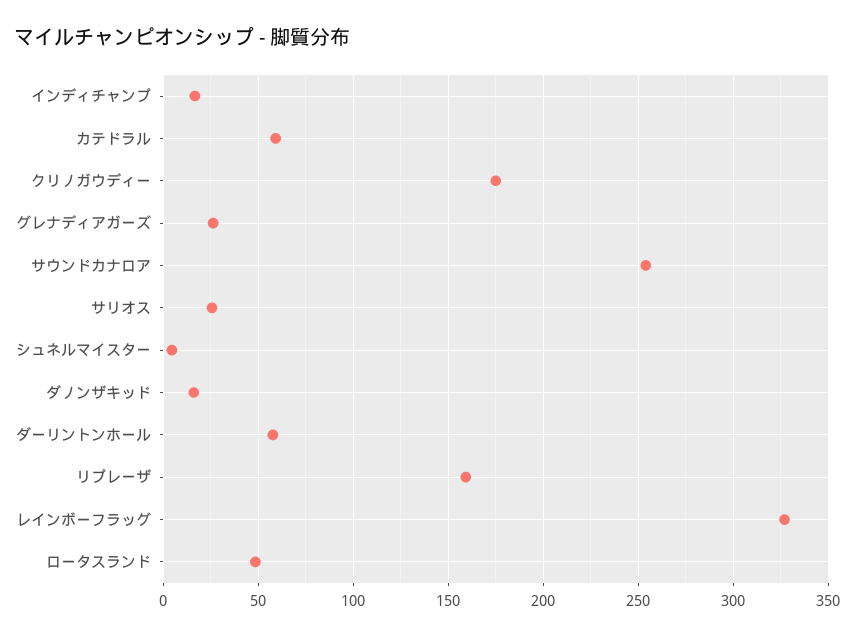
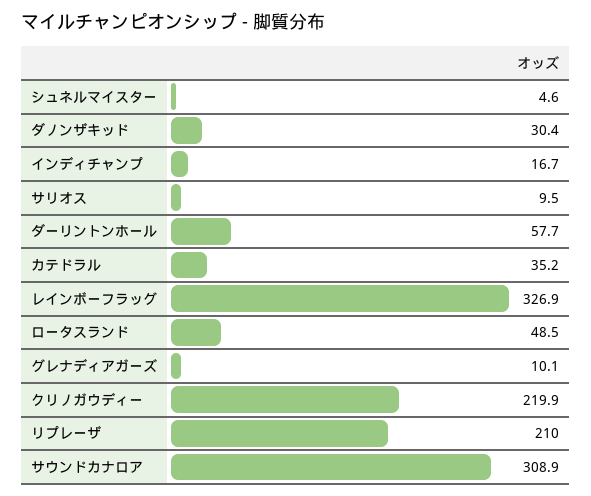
  {
    "インディチャンプ": 16.7,
-   "カテドラル": 60,
+   "カテドラル": 35.2,
-   "クリノガウディー": 175,
+   "クリノガウディー": 219.9,
-   "グレナディアガーズ": 25,
+   "グレナディアガーズ": 10.1,
-   "サウンドカナロア": 255,
+   "サウンドカナロア": 308.9,
-   "サリオス": 25,
+   "サリオス": 9.5,
    "シュネルマイスター": 4.6,
-   "ダノンザキッド": 15,
+   "ダノンザキッド": 30.4,
    "ダーリントンホール": 57.7,
-   "リプレーザ": 160,
+   "リプレーザ": 210,
    "レインボーフラッグ": 326.9,
    "ロータスランド": 48.5
  }

